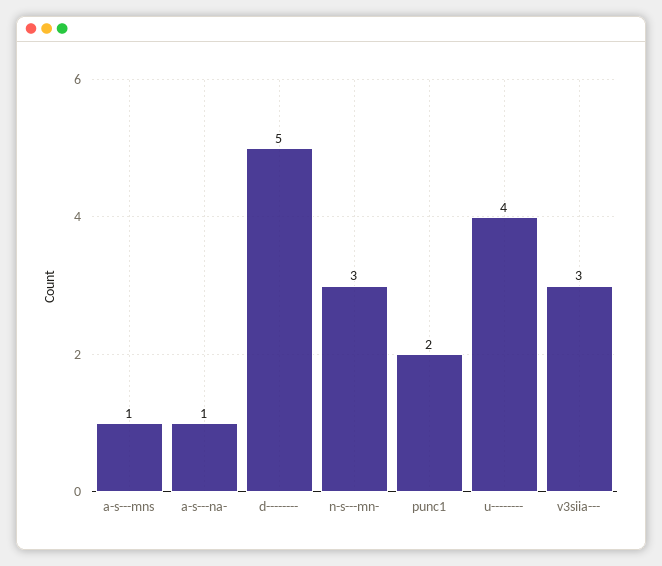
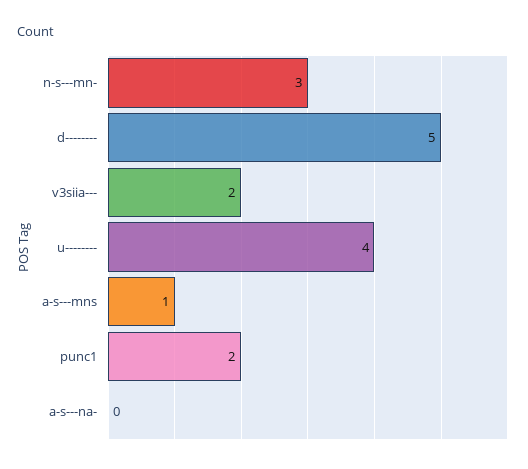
  {
    "a-s---mns": 1,
-   "a-s---na-": 1,
+   "a-s---na-": 0,
    "d--------": 5,
    "n-s---mn-": 3,
    "punc1": 2,
    "u--------": 4,
-   "v3siia---": 3
+   "v3siia---": 2
  }

